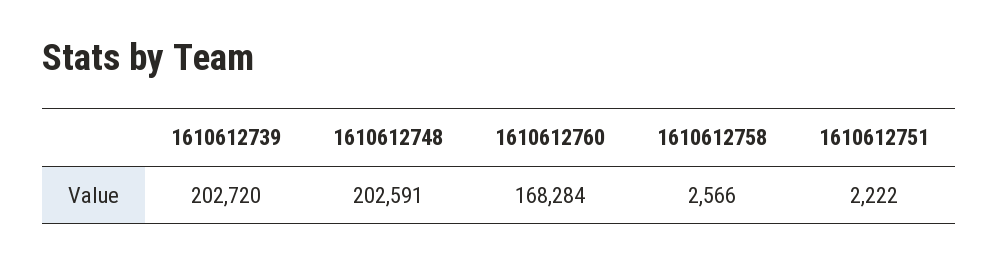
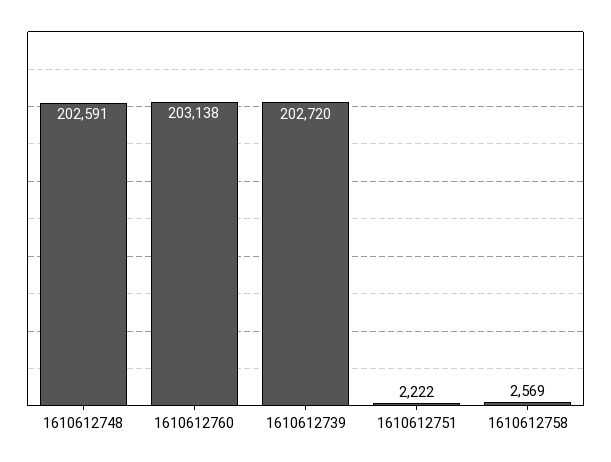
  {
    "1610612739": 202720,
    "1610612748": 202591,
-   "1610612760": 168284,
+   "1610612760": 203138,
-   "1610612758": 2566,
+   "1610612758": 2569,
    "1610612751": 2222
  }

